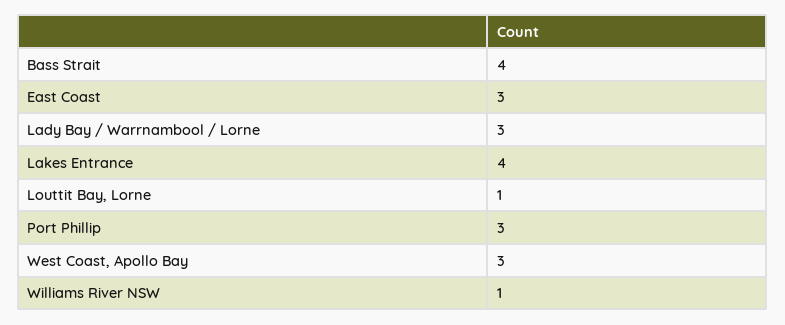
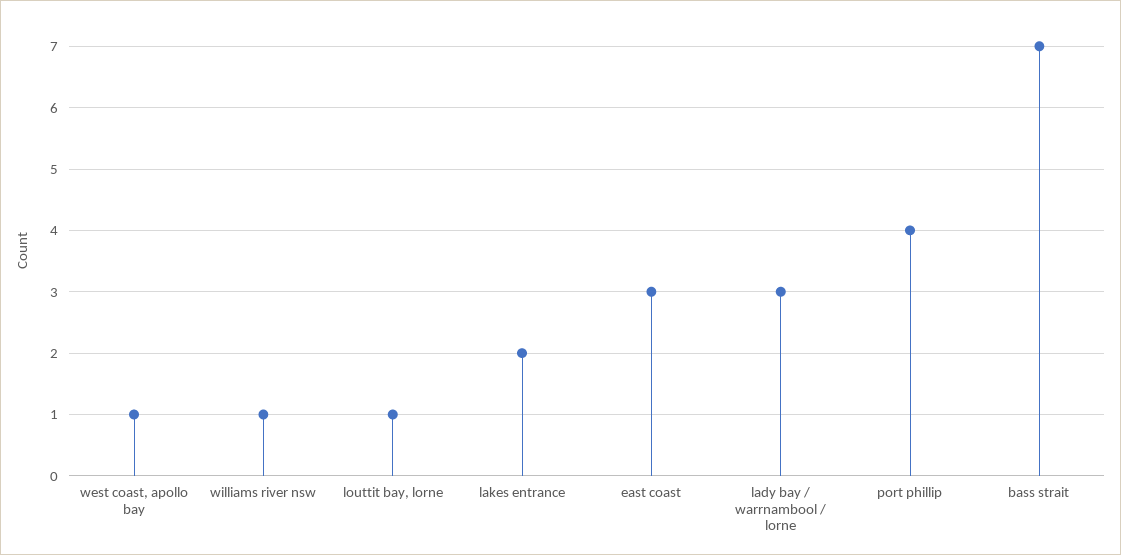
  {
-   "Bass Strait": 4,
+   "Bass Strait": 7,
    "East Coast": 3,
    "Lady Bay / Warrnambool / Lorne": 3,
-   "Lakes Entrance": 4,
+   "Lakes Entrance": 2,
    "Louttit Bay, Lorne": 1,
-   "Port Phillip": 3,
+   "Port Phillip": 4,
-   "West Coast, Apollo Bay": 3,
+   "West Coast, Apollo Bay": 1,
    "Williams River NSW": 1
  }

